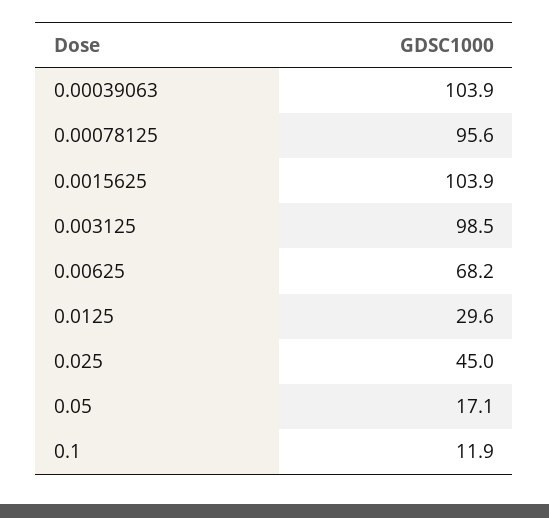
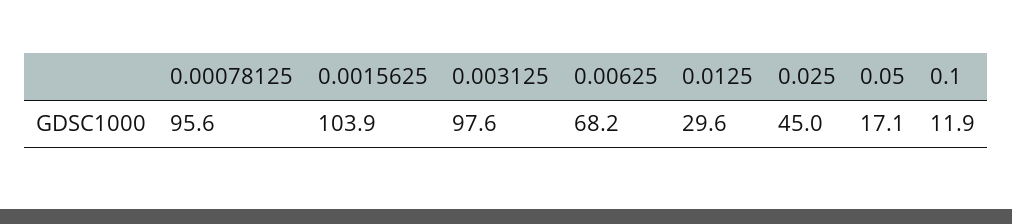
  {
-   "0.00039063": 103.9,
    "0.00078125": 95.6,
    "0.0015625": 103.9,
-   "0.003125": 98.5,
+   "0.003125": 97.6,
    "0.00625": 68.2,
    "0.0125": 29.6,
    "0.025": 45,
    "0.05": 17.1,
    "0.1": 11.9
  }

